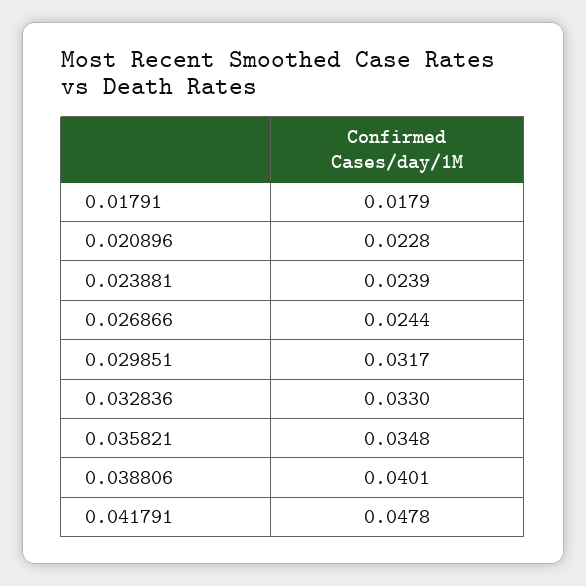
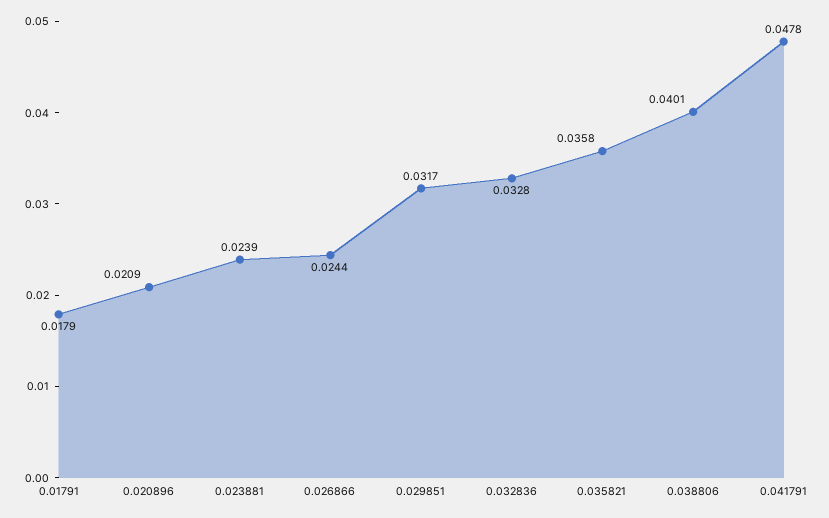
  {
    "0.01791": 0.0179,
-   "0.020896": 0.0228,
+   "0.020896": 0.0209,
    "0.023881": 0.0239,
    "0.026866": 0.0244,
    "0.029851": 0.0317,
-   "0.032836": 0.033,
+   "0.032836": 0.0328,
-   "0.035821": 0.0348,
+   "0.035821": 0.0358,
    "0.038806": 0.0401,
    "0.041791": 0.0478
  }

